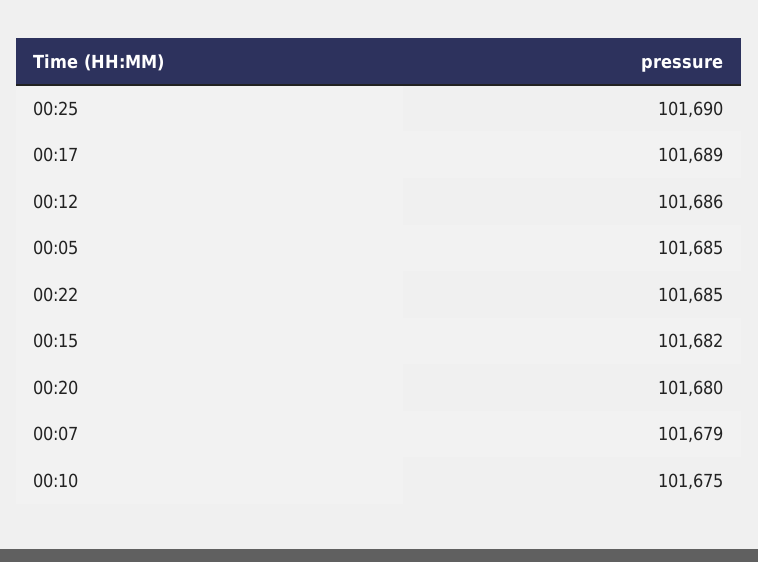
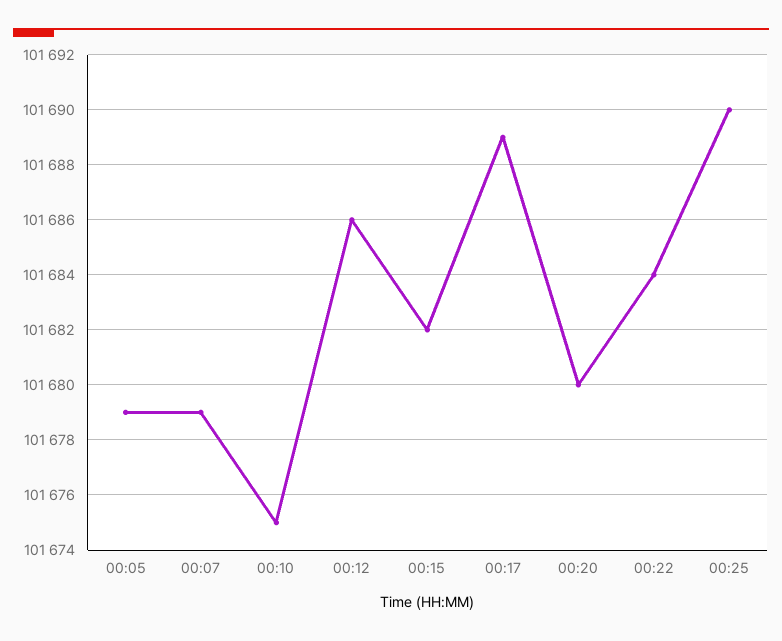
  {
    "00:25": 101690,
    "00:17": 101689,
    "00:12": 101686,
-   "00:05": 101685,
+   "00:05": 101679,
-   "00:22": 101685,
+   "00:22": 101684,
    "00:15": 101682,
    "00:20": 101680,
    "00:07": 101679,
    "00:10": 101675
  }

